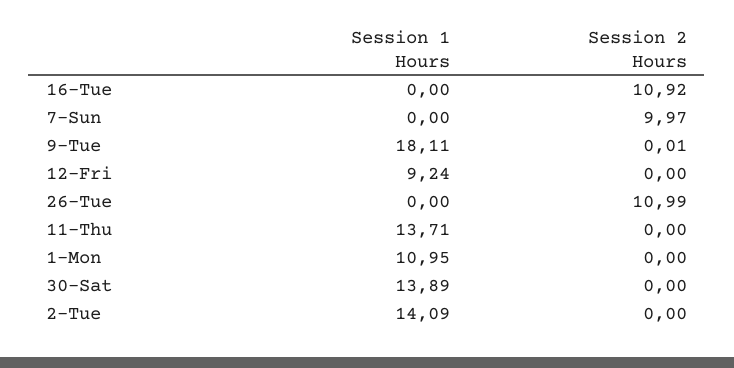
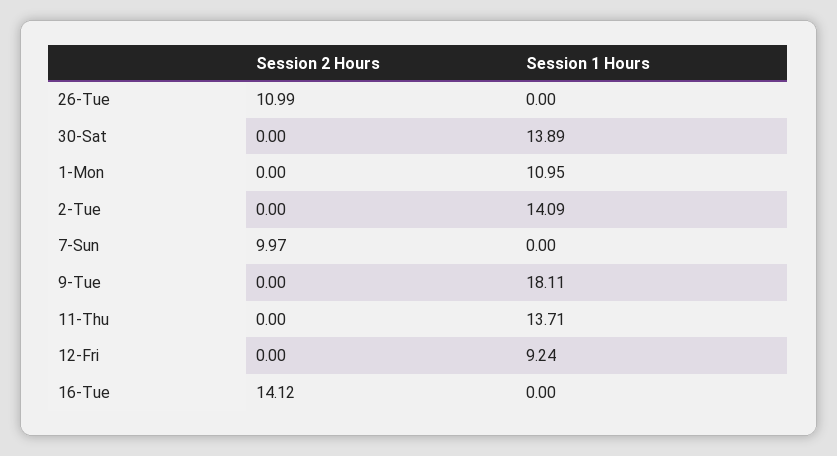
  {
    "Session 1 Hours": {
      "16-Tue": 0,
      "7-Sun": 0,
      "9-Tue": 18.11,
      "12-Fri": 9.24,
      "26-Tue": 0,
      "11-Thu": 13.71,
      "1-Mon": 10.95,
      "30-Sat": 13.89,
      "2-Tue": 14.09
    },
    "Session 2 Hours": {
-     "16-Tue": 10.92,
+     "16-Tue": 14.12,
      "7-Sun": 9.97,
-     "9-Tue": 0.01,
+     "9-Tue": 0,
      "12-Fri": 0,
      "26-Tue": 10.99,
      "11-Thu": 0,
      "1-Mon": 0,
      "30-Sat": 0,
      "2-Tue": 0
    }
  }

